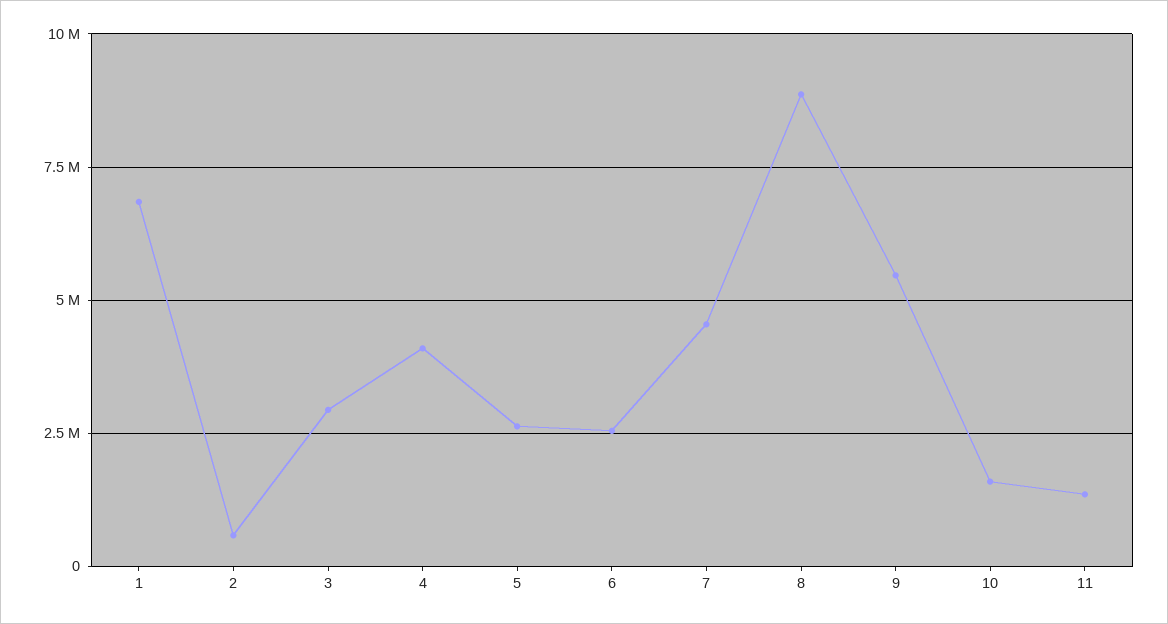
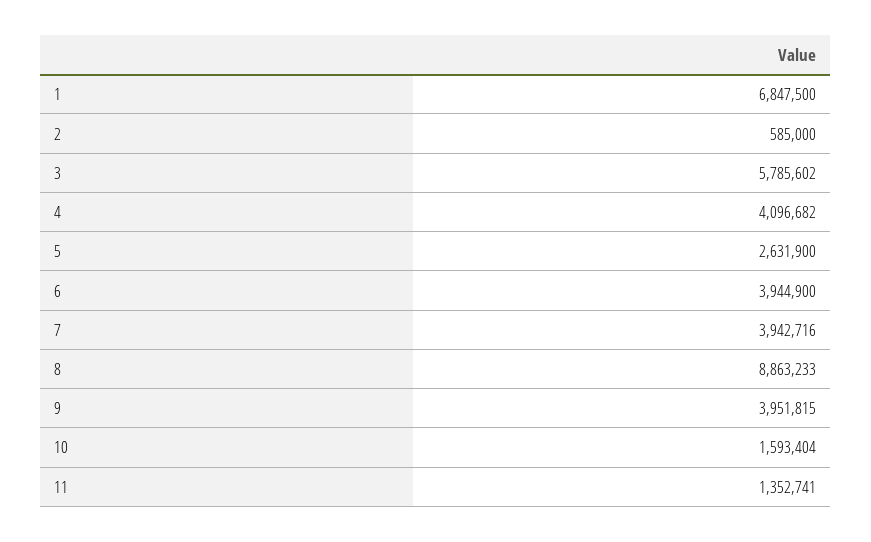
  {
    "1": 6847500,
    "2": 585000,
-   "3": 3000000,
+   "3": 5785602,
    "4": 4096682,
    "5": 2631900,
-   "6": 2500000,
+   "6": 3944900,
-   "7": 4500000,
+   "7": 3942716,
    "8": 8863233,
-   "9": 5500000,
+   "9": 3951815,
    "10": 1593404,
    "11": 1352741
  }

